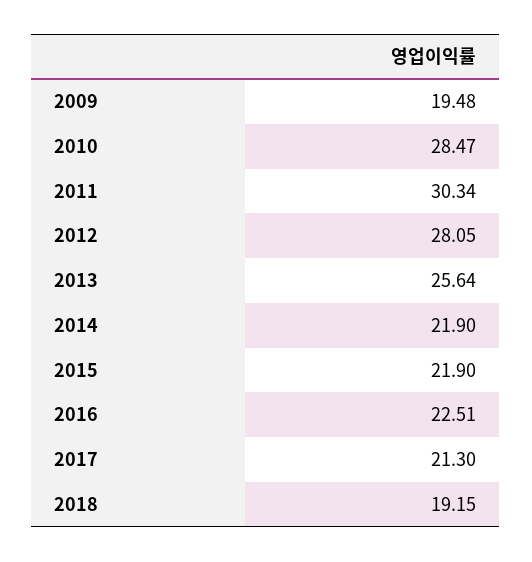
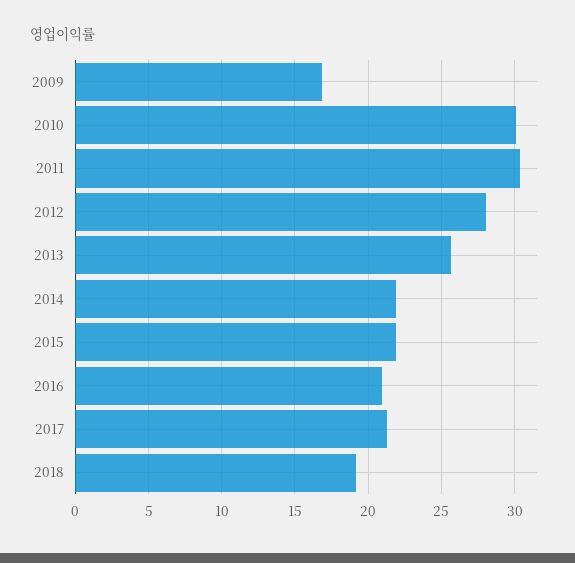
  {
-   "2009": 19.48,
+   "2009": 17,
-   "2010": 28.47,
+   "2010": 30,
    "2011": 30.34,
    "2012": 28.05,
    "2013": 25.64,
    "2014": 21.9,
    "2015": 21.9,
-   "2016": 22.51,
+   "2016": 21,
    "2017": 21.3,
    "2018": 19.15
  }

